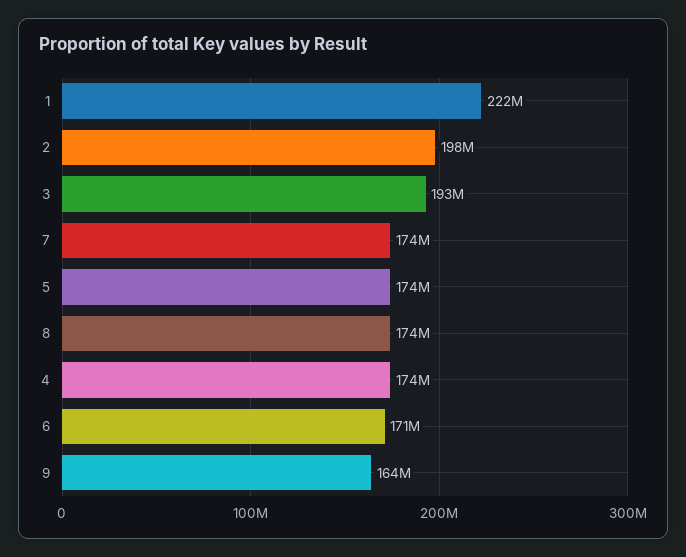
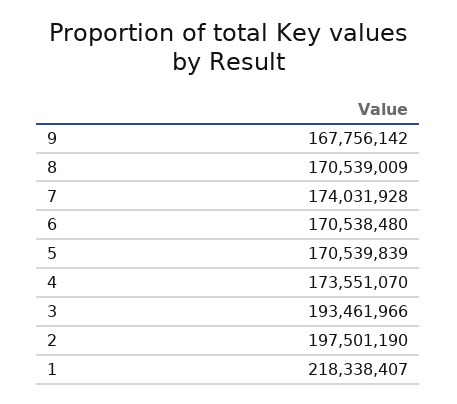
  {
-   "1": 222000000,
+   "1": 218338407,
    "2": 197501190,
    "3": 193461966,
    "7": 174031928,
-   "5": 174000000,
+   "5": 170539839,
-   "8": 174000000,
+   "8": 170539009,
    "4": 173551070,
    "6": 170538480,
-   "9": 164000000
+   "9": 167756142
  }

